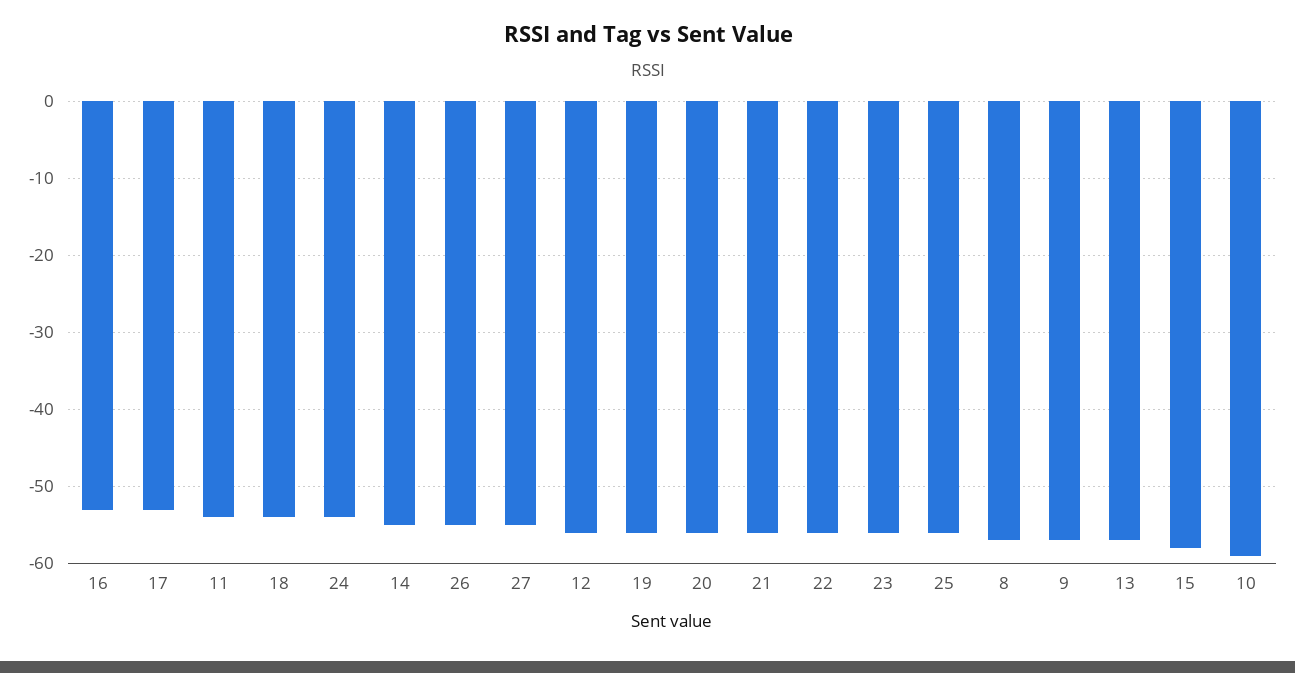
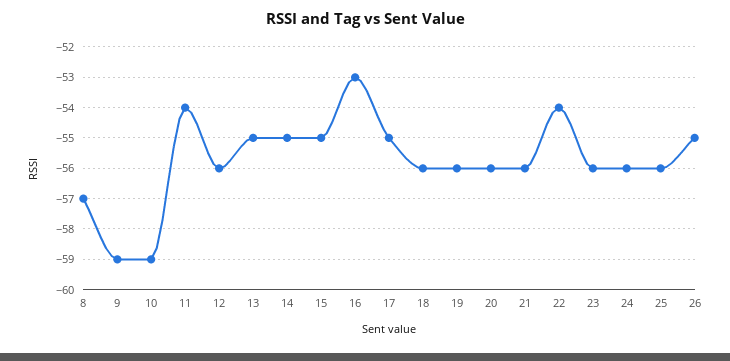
  {
    "16": -53,
-   "17": -53,
+   "17": -55,
    "11": -54,
-   "18": -54,
+   "18": -56,
-   "24": -54,
+   "24": -56,
    "14": -55,
    "26": -55,
-   "27": -55,
    "12": -56,
    "19": -56,
    "20": -56,
    "21": -56,
-   "22": -56,
+   "22": -54,
    "23": -56,
    "25": -56,
    "8": -57,
-   "9": -57,
+   "9": -59,
-   "13": -57,
+   "13": -55,
-   "15": -58,
+   "15": -55,
    "10": -59
  }

